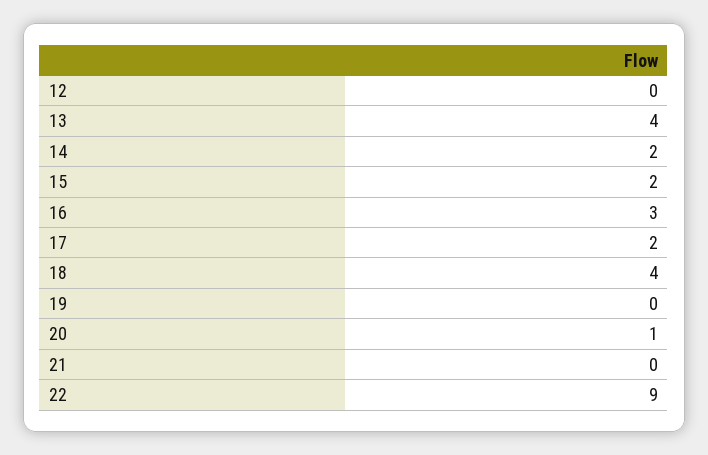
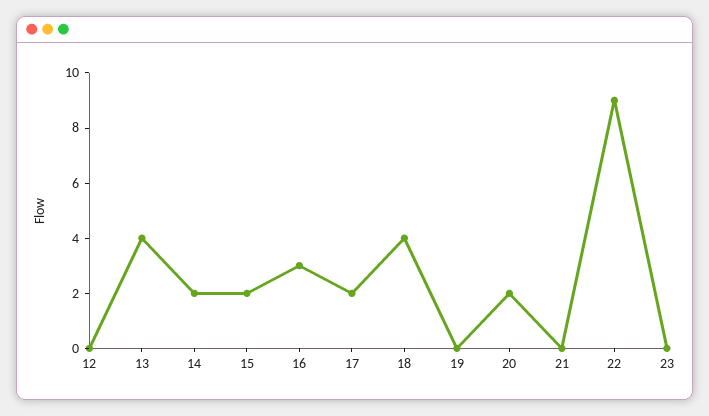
  {
    "12": 0,
    "13": 4,
    "14": 2,
    "15": 2,
    "16": 3,
    "17": 2,
    "18": 4,
    "19": 0,
-   "20": 1,
+   "20": 2,
    "21": 0,
-   "22": 9
+   "22": 9,
+   "23": 0
  }

